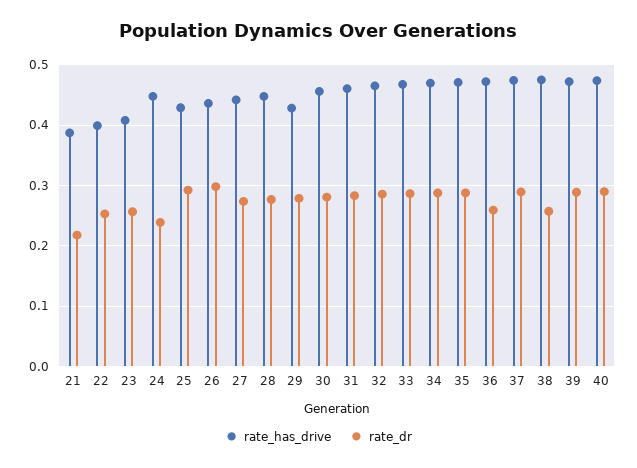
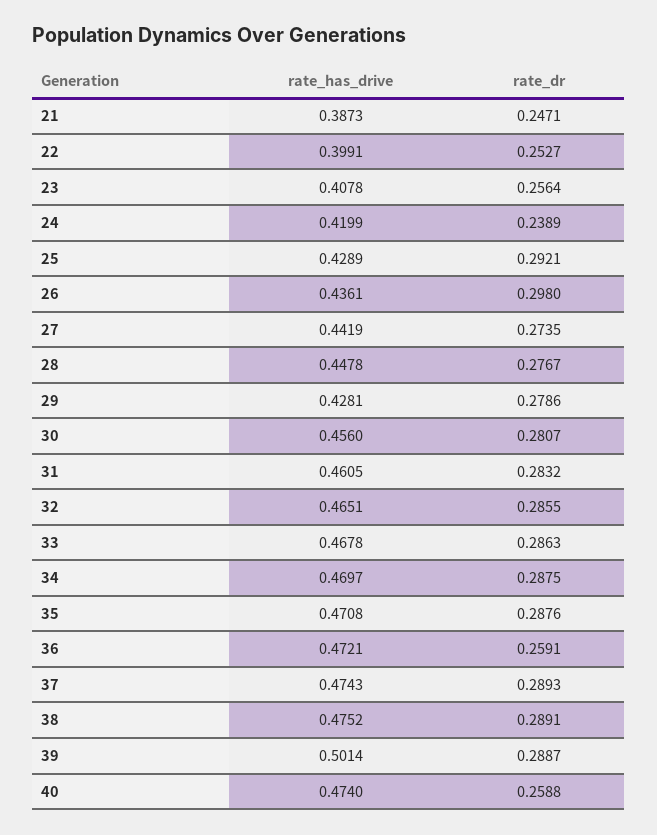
  {
    "rate_has_drive": {
      "21": 0.3873,
      "22": 0.3991,
      "23": 0.4078,
-     "24": 0.45,
+     "24": 0.4199,
      "25": 0.4289,
      "26": 0.4361,
      "27": 0.4419,
      "28": 0.4478,
      "29": 0.4281,
      "30": 0.456,
      "31": 0.4605,
      "32": 0.4651,
      "33": 0.4678,
      "34": 0.4697,
      "35": 0.4708,
      "36": 0.4721,
      "37": 0.4743,
      "38": 0.4752,
-     "39": 0.47,
+     "39": 0.5014,
      "40": 0.474
    },
    "rate_dr": {
-     "21": 0.22,
+     "21": 0.2471,
      "22": 0.2527,
      "23": 0.2564,
      "24": 0.2389,
      "25": 0.2921,
      "26": 0.298,
      "27": 0.2735,
      "28": 0.2767,
      "29": 0.2786,
      "30": 0.2807,
      "31": 0.2832,
      "32": 0.2855,
      "33": 0.2863,
      "34": 0.2875,
      "35": 0.2876,
      "36": 0.2591,
      "37": 0.2893,
-     "38": 0.26,
+     "38": 0.2891,
      "39": 0.2887,
-     "40": 0.29
+     "40": 0.2588
    }
  }

